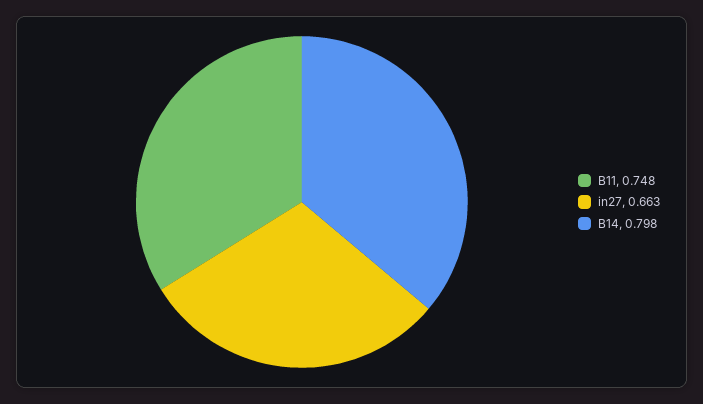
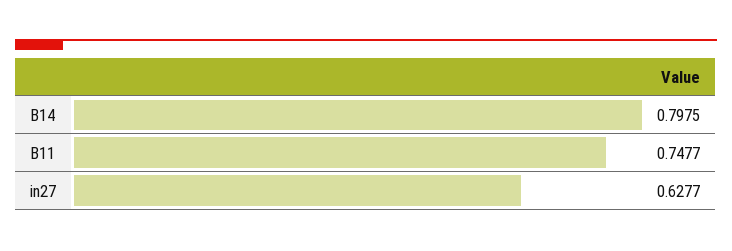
  {
    "B11": 0.7477,
-   "in27": 0.663,
+   "in27": 0.6277,
    "B14": 0.7975
  }

